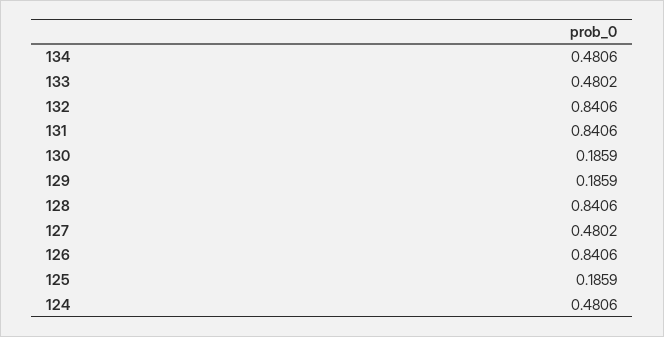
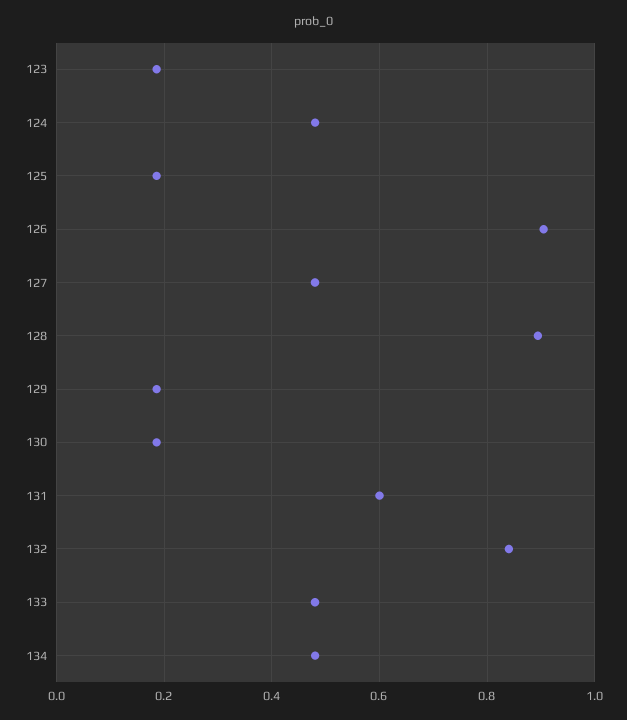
  {
    "134": 0.4806,
    "133": 0.4802,
    "132": 0.8406,
-   "131": 0.8406,
+   "131": 0.6,
    "130": 0.1859,
    "129": 0.1859,
-   "128": 0.8406,
+   "128": 0.9,
    "127": 0.4802,
-   "126": 0.8406,
+   "126": 0.9,
    "125": 0.1859,
-   "124": 0.4806
+   "124": 0.4806,
+   "123": 0.18
  }

